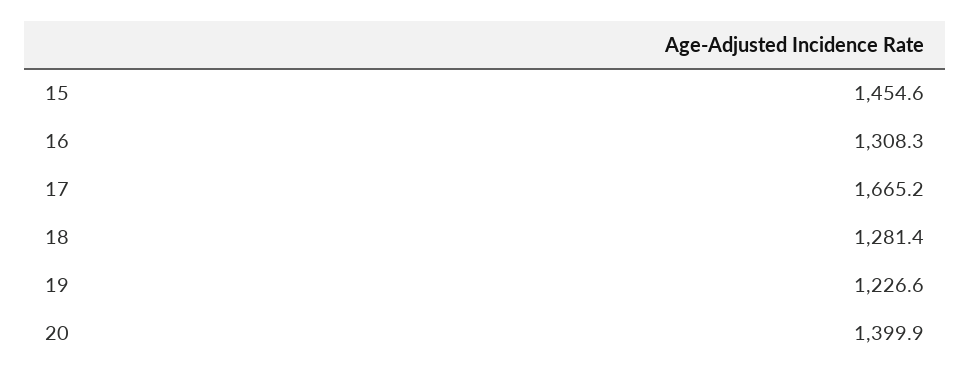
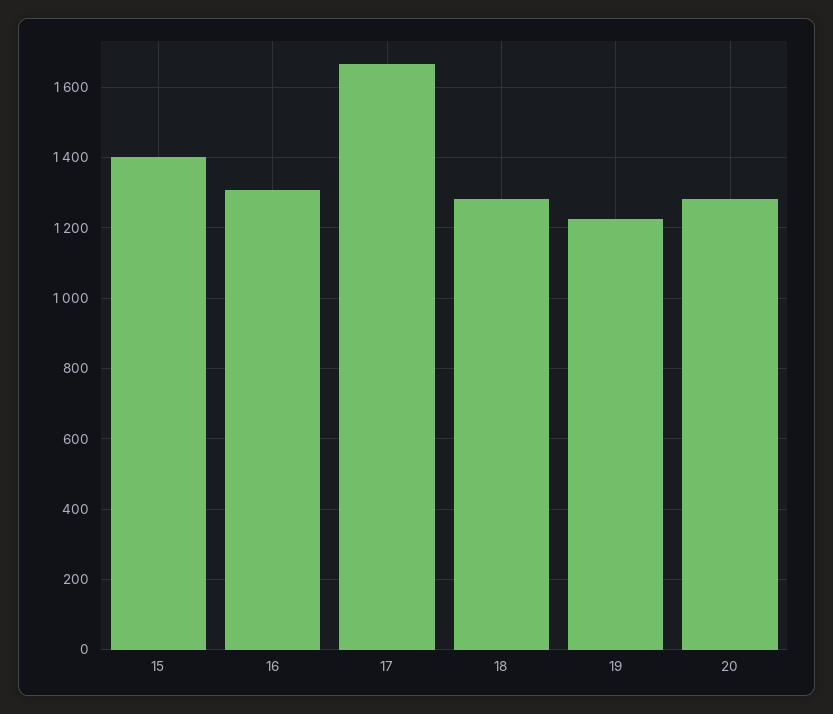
  {
-   "15": 1454.6,
+   "15": 1400,
    "16": 1308.3,
    "17": 1665.2,
    "18": 1281.4,
    "19": 1226.6,
-   "20": 1399.9
+   "20": 1280
  }

